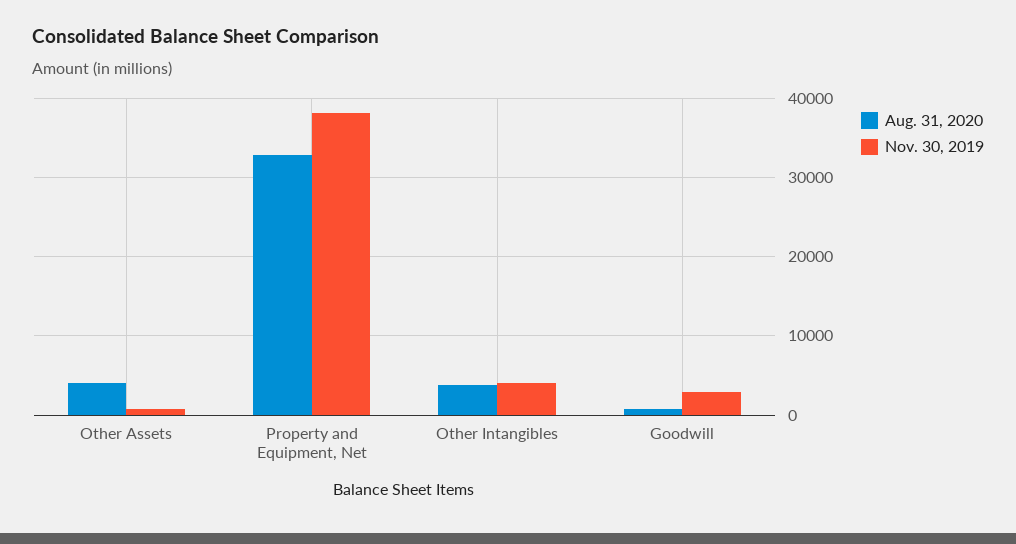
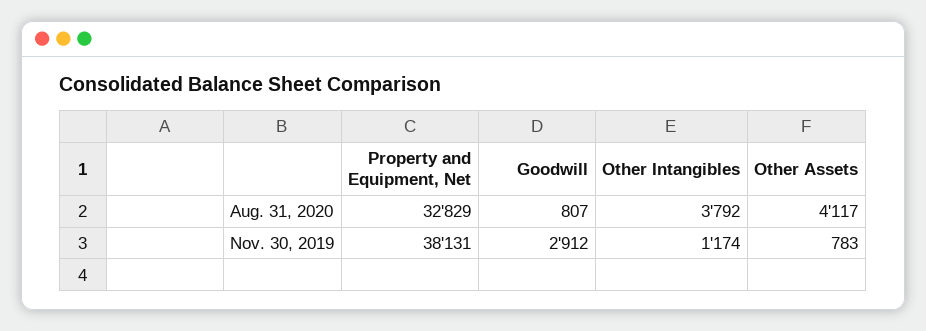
  {
    "Aug. 31, 2020": {
      "Other Assets": 4117,
      "Property and Equipment, Net": 32829,
      "Other Intangibles": 3792,
      "Goodwill": 807
    },
    "Nov. 30, 2019": {
      "Other Assets": 783,
      "Property and Equipment, Net": 38131,
-     "Other Intangibles": 4000,
+     "Other Intangibles": 1174,
      "Goodwill": 2912
    }
  }

